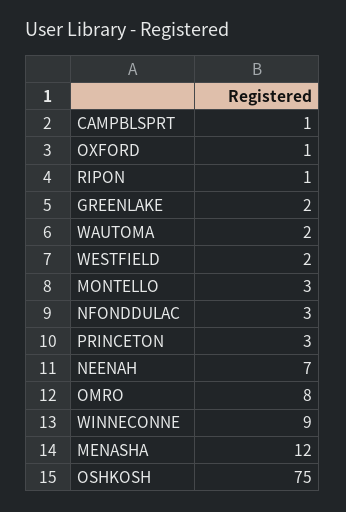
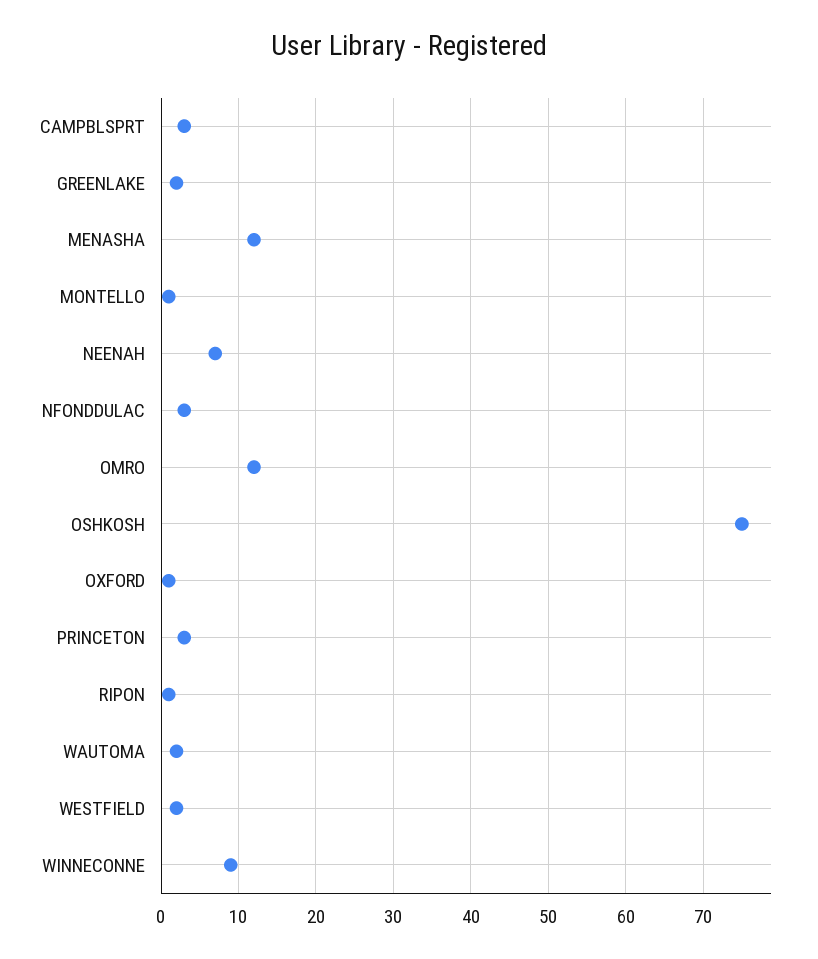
  {
-   "CAMPBLSPRT": 1,
+   "CAMPBLSPRT": 3,
    "OXFORD": 1,
    "RIPON": 1,
    "GREENLAKE": 2,
    "WAUTOMA": 2,
    "WESTFIELD": 2,
-   "MONTELLO": 3,
+   "MONTELLO": 1,
    "NFONDDULAC": 3,
    "PRINCETON": 3,
    "NEENAH": 7,
-   "OMRO": 8,
+   "OMRO": 12,
    "WINNECONNE": 9,
    "MENASHA": 12,
    "OSHKOSH": 75
  }

